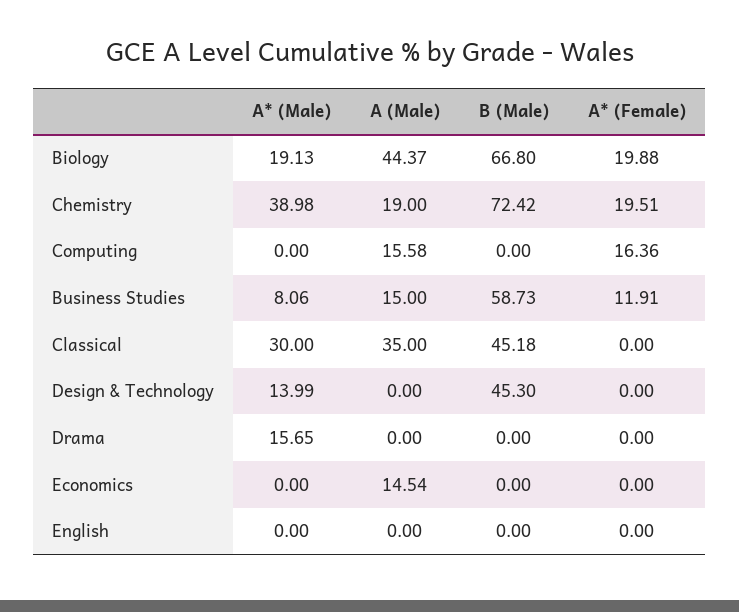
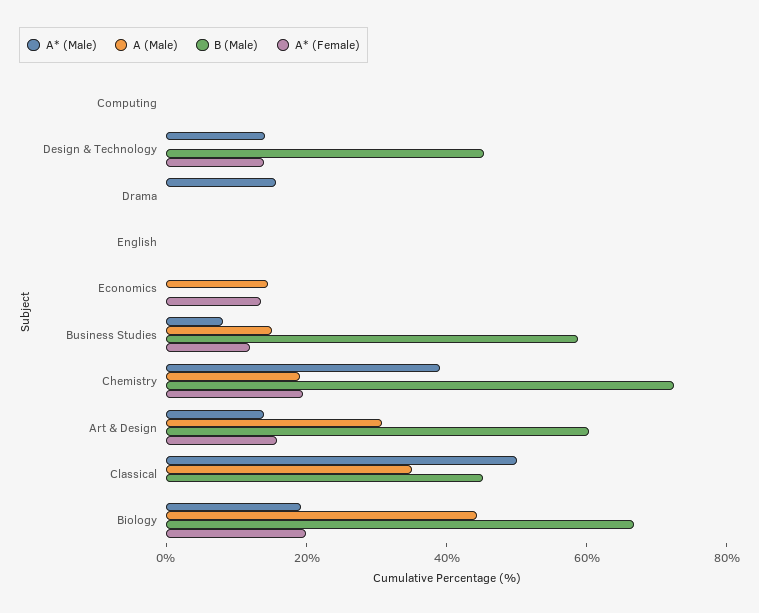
  {
    "A* (Male)": {
      "Biology": 19.13,
      "Chemistry": 38.98,
      "Computing": 0,
      "Business Studies": 8.06,
-     "Classical": 30,
+     "Classical": 50,
      "Design & Technology": 13.99,
      "Drama": 15.65,
      "Economics": 0,
-     "English": 0
+     "English": 0,
+     "Art & Design": 15
    },
    "A (Male)": {
      "Biology": 44.37,
      "Chemistry": 19,
-     "Computing": 15.58,
+     "Computing": 0,
      "Business Studies": 15,
      "Classical": 35,
      "Design & Technology": 0,
      "Drama": 0,
      "Economics": 14.54,
-     "English": 0
+     "English": 0,
+     "Art & Design": 30
    },
    "B (Male)": {
      "Biology": 66.8,
      "Chemistry": 72.42,
      "Computing": 0,
      "Business Studies": 58.73,
      "Classical": 45.18,
      "Design & Technology": 45.3,
      "Drama": 0,
      "Economics": 0,
-     "English": 0
+     "English": 0,
+     "Art & Design": 60
    },
    "A* (Female)": {
      "Biology": 19.88,
      "Chemistry": 19.51,
-     "Computing": 16.36,
+     "Computing": 0,
      "Business Studies": 11.91,
      "Classical": 0,
-     "Design & Technology": 0,
+     "Design & Technology": 15,
      "Drama": 0,
-     "Economics": 0,
+     "Economics": 15,
-     "English": 0
+     "English": 0,
+     "Art & Design": 15
    }
  }

